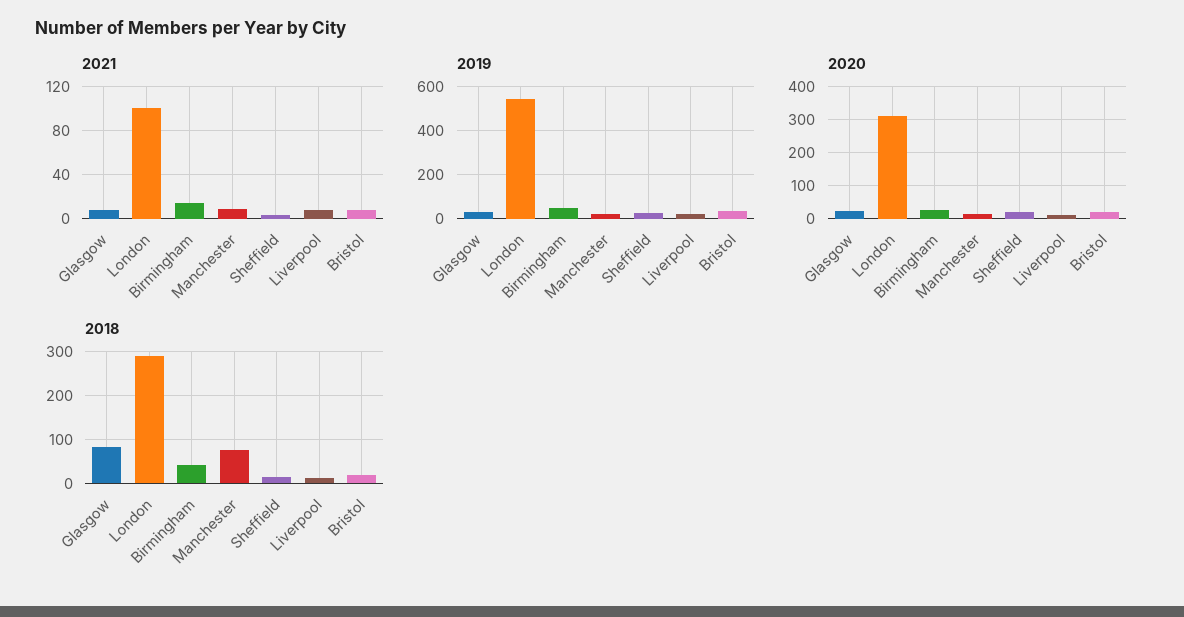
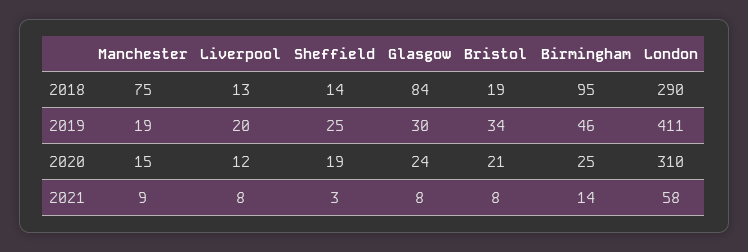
  {
    "2021": {
      "Glasgow": 8,
-     "London": 100,
+     "London": 58,
      "Birmingham": 14,
      "Manchester": 9,
      "Sheffield": 3,
      "Liverpool": 8,
      "Bristol": 8
    },
    "2019": {
      "Glasgow": 30,
-     "London": 550,
+     "London": 411,
      "Birmingham": 46,
      "Manchester": 19,
      "Sheffield": 25,
      "Liverpool": 20,
      "Bristol": 34
    },
    "2020": {
      "Glasgow": 24,
      "London": 310,
      "Birmingham": 25,
      "Manchester": 15,
      "Sheffield": 19,
      "Liverpool": 12,
      "Bristol": 21
    },
    "2018": {
      "Glasgow": 84,
      "London": 290,
-     "Birmingham": 40,
+     "Birmingham": 95,
      "Manchester": 75,
      "Sheffield": 14,
      "Liverpool": 13,
      "Bristol": 19
    }
  }

